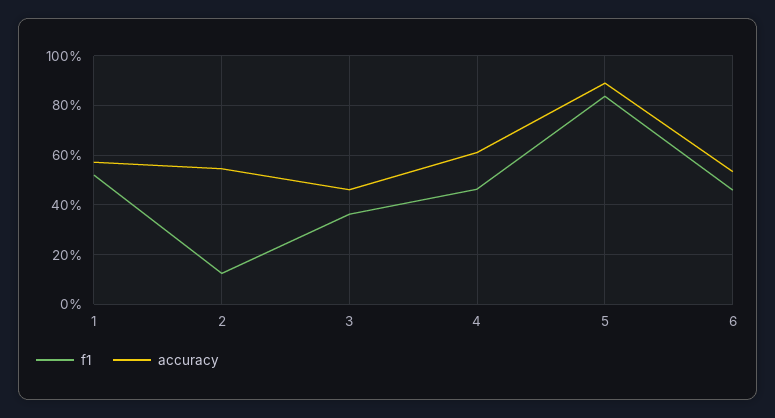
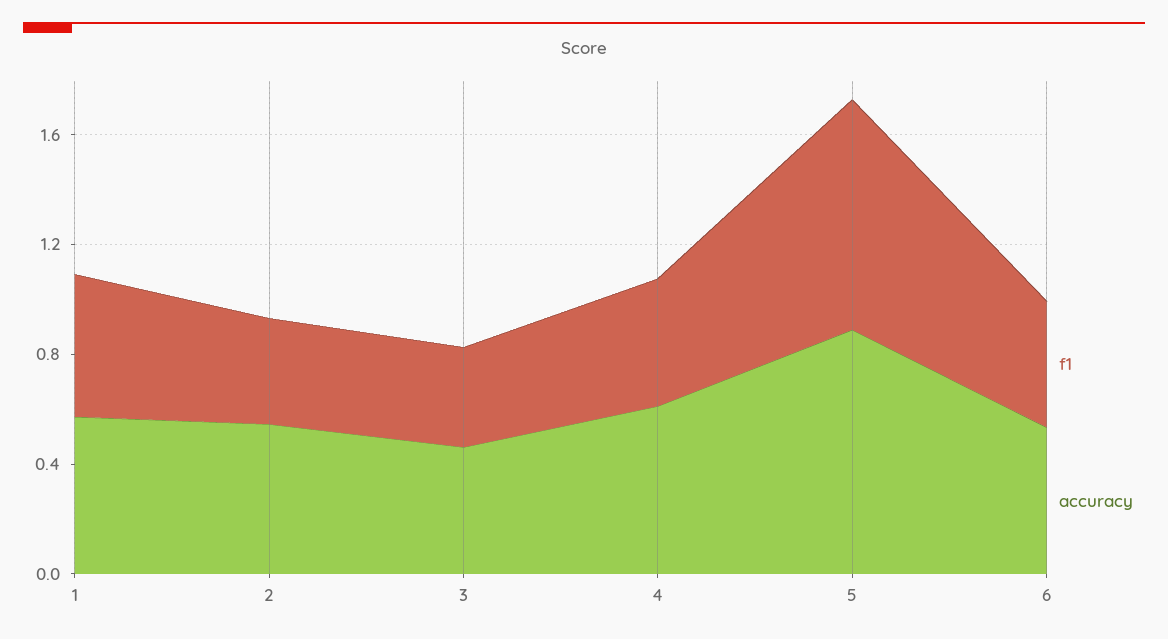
  {
    "f1": {
      "1": 0.525,
-     "2": 0.125,
+     "2": 0.4,
      "3": 0.375,
      "4": 0.475,
      "5": 0.825,
      "6": 0.45
    },
    "accuracy": {
      "1": 0.575,
      "2": 0.55,
      "3": 0.45,
      "4": 0.6,
      "5": 0.9,
      "6": 0.525
    }
  }

